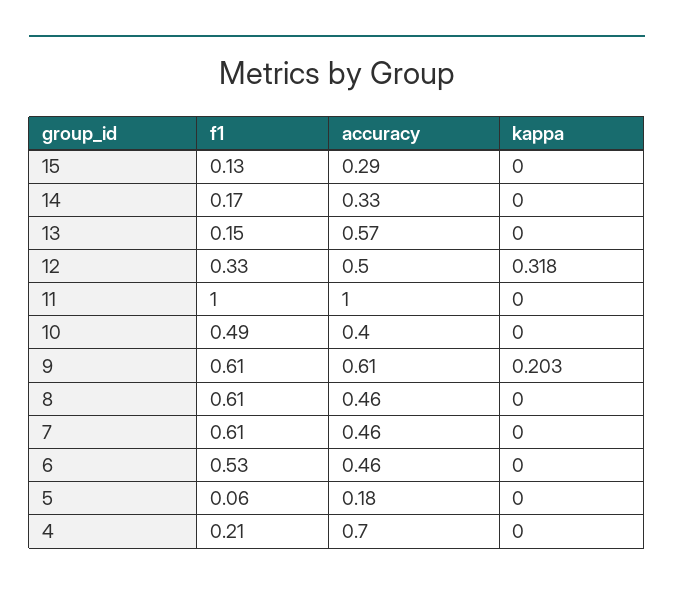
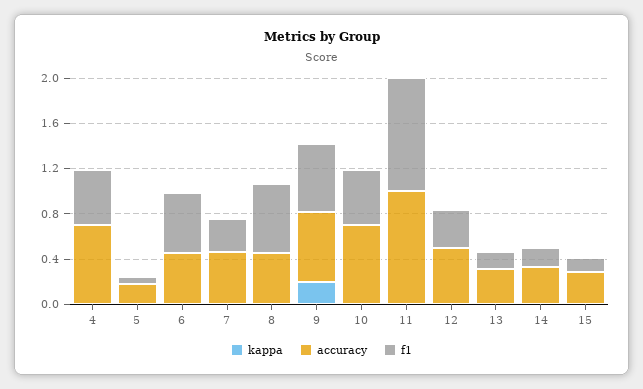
  {
    "f1": {
      "15": 0.13,
      "14": 0.17,
      "13": 0.15,
      "12": 0.33,
      "11": 1,
      "10": 0.49,
      "9": 0.61,
      "8": 0.61,
-     "7": 0.61,
+     "7": 0.3,
      "6": 0.53,
      "5": 0.06,
-     "4": 0.21
+     "4": 0.5
    },
    "accuracy": {
      "15": 0.29,
      "14": 0.33,
-     "13": 0.57,
+     "13": 0.3,
      "12": 0.5,
      "11": 1,
-     "10": 0.4,
+     "10": 0.7,
      "9": 0.61,
      "8": 0.46,
      "7": 0.46,
      "6": 0.46,
      "5": 0.18,
      "4": 0.7
    },
    "kappa": {
      "15": 0,
      "14": 0,
      "13": 0,
-     "12": 0.318,
+     "12": 0,
      "11": 0,
      "10": 0,
      "9": 0.203,
      "8": 0,
      "7": 0,
      "6": 0,
      "5": 0,
      "4": 0
    }
  }

